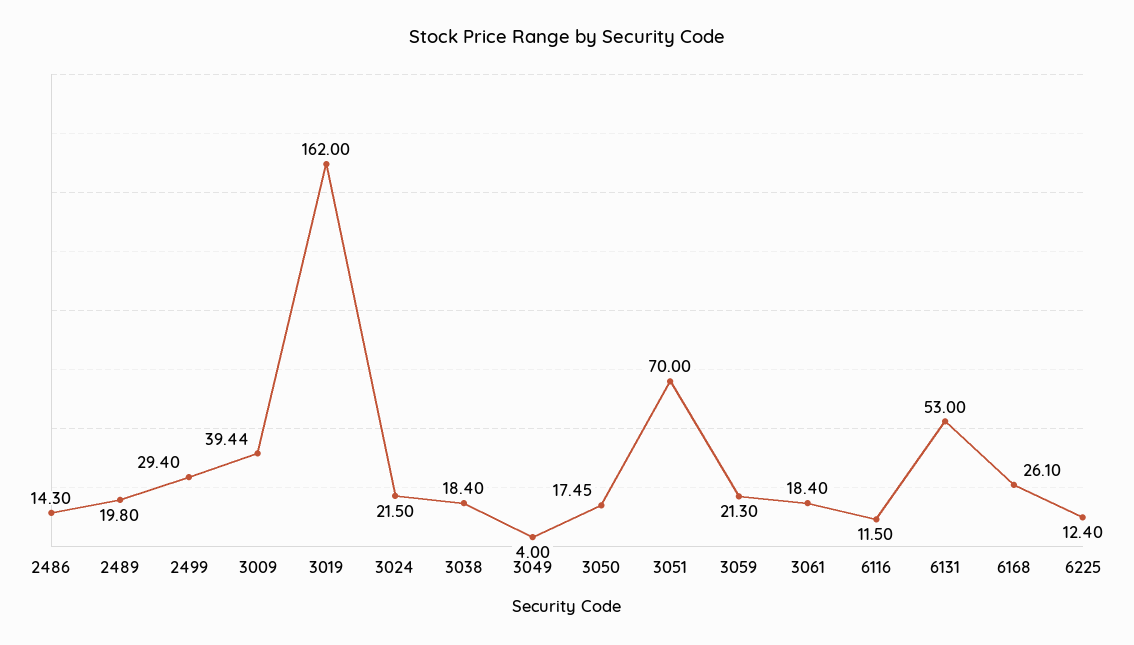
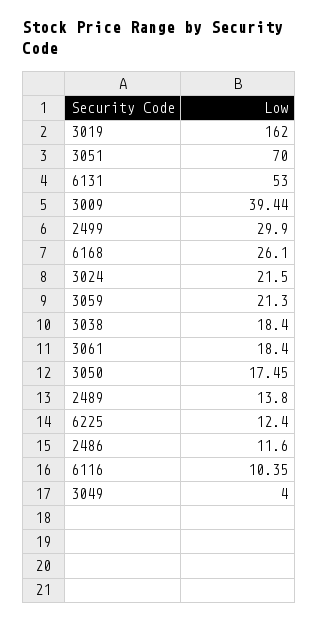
  {
-   "2486": 14.3,
+   "2486": 11.6,
-   "2489": 19.8,
+   "2489": 13.8,
-   "2499": 29.4,
+   "2499": 29.9,
    "3009": 39.44,
    "3019": 162,
    "3024": 21.5,
    "3038": 18.4,
    "3049": 4,
    "3050": 17.45,
    "3051": 70,
    "3059": 21.3,
    "3061": 18.4,
-   "6116": 11.5,
+   "6116": 10.35,
    "6131": 53,
    "6168": 26.1,
    "6225": 12.4
  }

